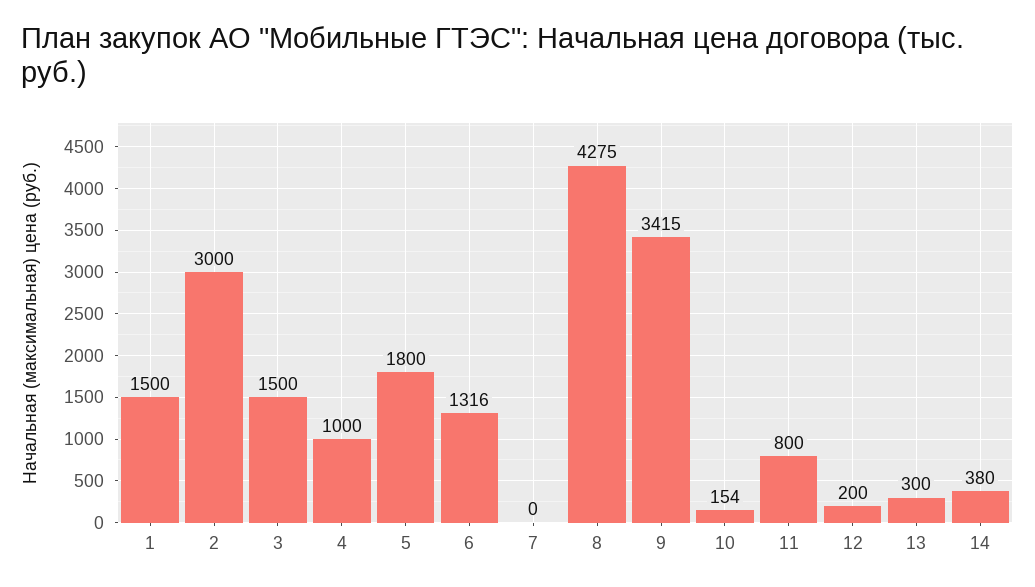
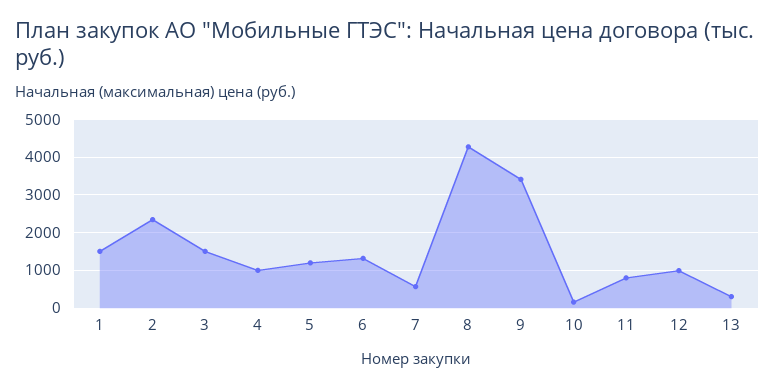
  {
    "1": 1500,
-   "2": 3000,
+   "2": 2400,
    "3": 1500,
    "4": 1000,
-   "5": 1800,
+   "5": 1200,
    "6": 1316,
-   "7": 0,
+   "7": 600,
    "8": 4275,
    "9": 3415,
    "10": 154,
    "11": 800,
-   "12": 200,
+   "12": 1000,
-   "13": 300,
+   "13": 300
-   "14": 380
  }

